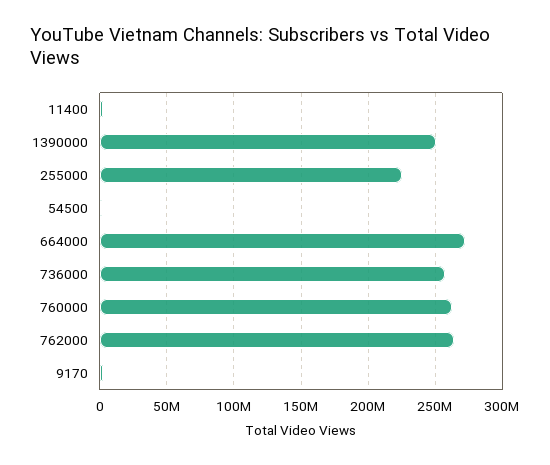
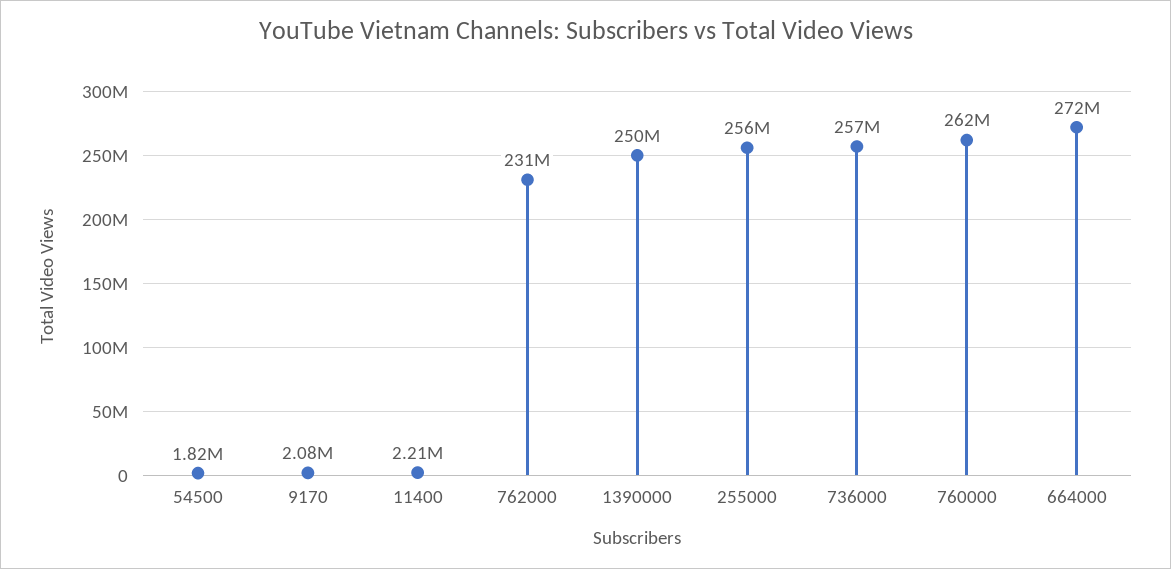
  {
    "11400": 2210000,
    "1390000": 250000000,
-   "255000": 225000000,
+   "255000": 256000000,
    "54500": 1820000,
    "664000": 272000000,
    "736000": 257000000,
    "760000": 262000000,
-   "762000": 265000000,
+   "762000": 231000000,
    "9170": 2080000
  }

